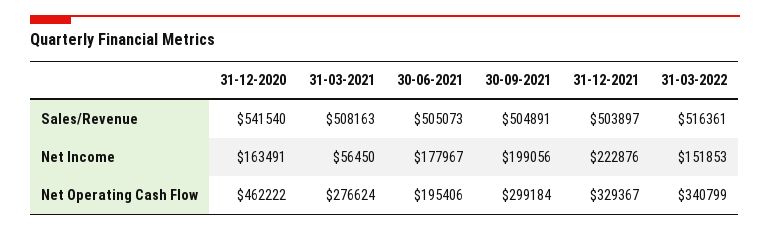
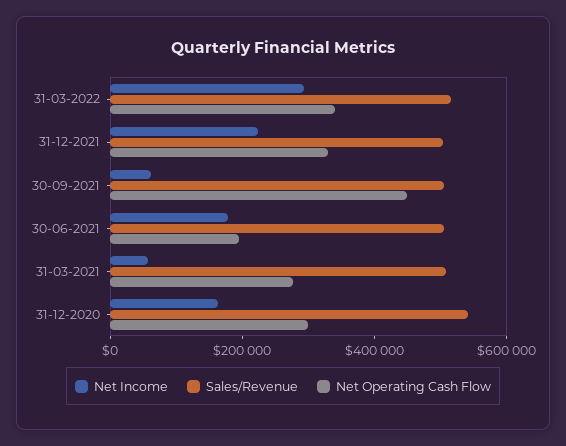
  {
    "Sales/Revenue": {
      "31-12-2020": 541540,
      "31-03-2021": 508163,
      "30-06-2021": 505073,
      "30-09-2021": 504891,
      "31-12-2021": 503897,
      "31-03-2022": 516361
    },
    "Net Income": {
      "31-12-2020": 163491,
      "31-03-2021": 56450,
      "30-06-2021": 177967,
-     "30-09-2021": 199056,
+     "30-09-2021": 50000,
      "31-12-2021": 222876,
-     "31-03-2022": 151853
+     "31-03-2022": 300000
    },
    "Net Operating Cash Flow": {
-     "31-12-2020": 462222,
+     "31-12-2020": 300000,
      "31-03-2021": 276624,
      "30-06-2021": 195406,
-     "30-09-2021": 299184,
+     "30-09-2021": 450000,
      "31-12-2021": 329367,
      "31-03-2022": 340799
    }
  }

